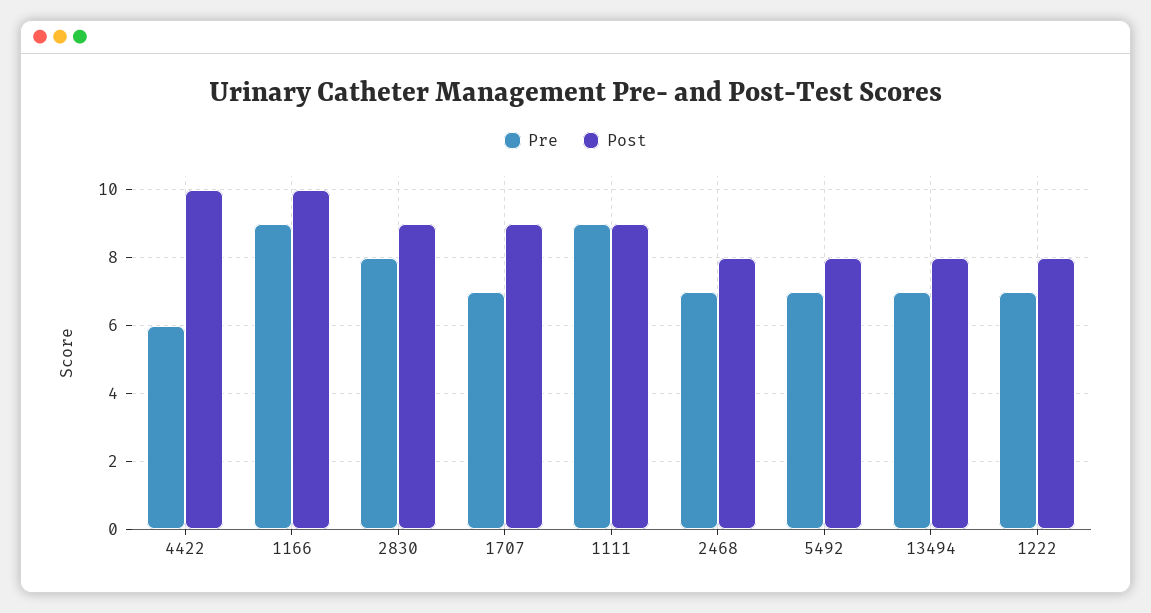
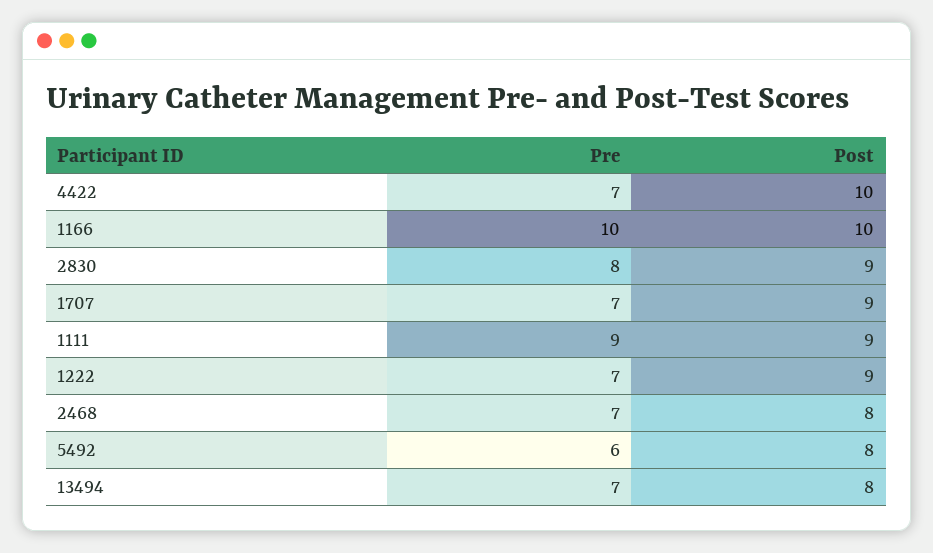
  {
    "Pre": {
-     "4422": 6,
+     "4422": 7,
-     "1166": 9,
+     "1166": 10,
      "2830": 8,
      "1707": 7,
      "1111": 9,
      "2468": 7,
-     "5492": 7,
+     "5492": 6,
      "13494": 7,
      "1222": 7
    },
    "Post": {
      "4422": 10,
      "1166": 10,
      "2830": 9,
      "1707": 9,
      "1111": 9,
      "2468": 8,
      "5492": 8,
      "13494": 8,
-     "1222": 8
+     "1222": 9
    }
  }

